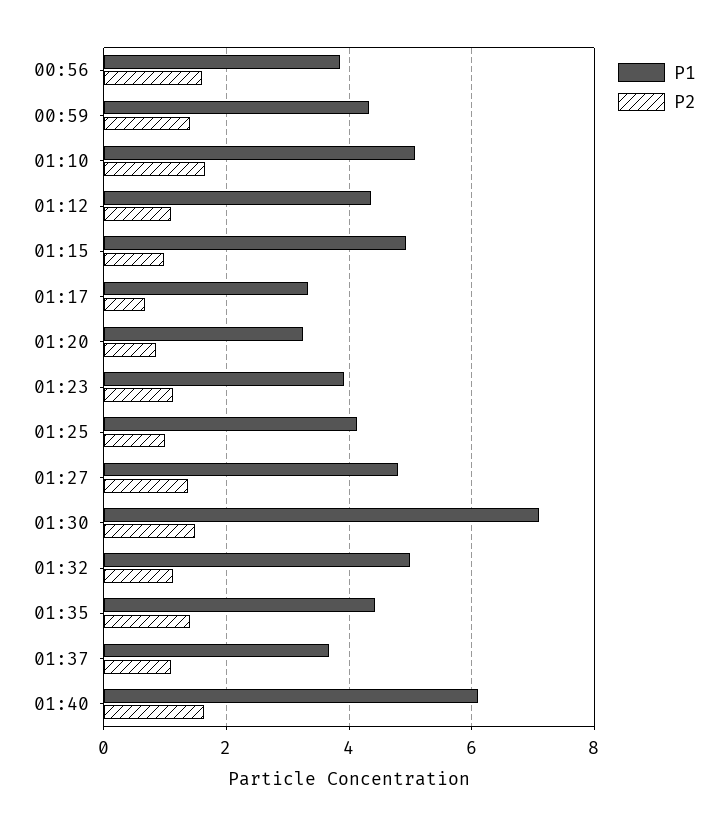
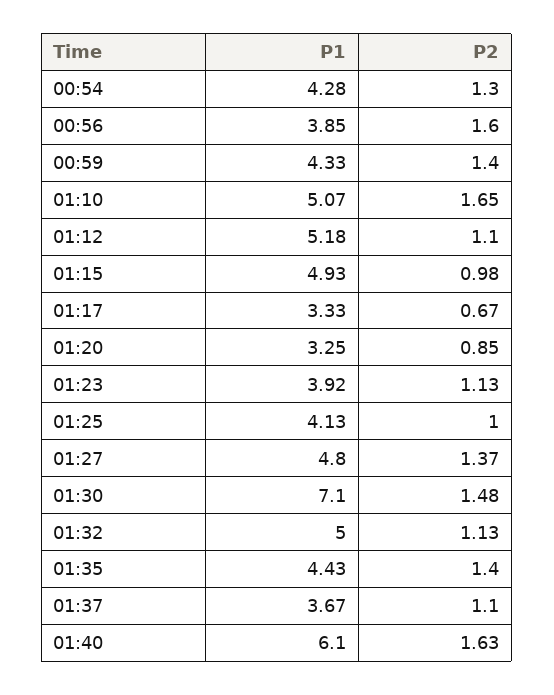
  {
    "P1": {
      "00:56": 3.85,
      "00:59": 4.33,
      "01:10": 5.07,
-     "01:12": 4.4,
+     "01:12": 5.18,
      "01:15": 4.93,
      "01:17": 3.33,
      "01:20": 3.25,
      "01:23": 3.92,
      "01:25": 4.13,
      "01:27": 4.8,
      "01:30": 7.1,
      "01:32": 5,
      "01:35": 4.43,
      "01:37": 3.67,
-     "01:40": 6.1
+     "01:40": 6.1,
+     "00:54": 4.28
    },
    "P2": {
      "00:56": 1.6,
      "00:59": 1.4,
      "01:10": 1.65,
      "01:12": 1.1,
      "01:15": 0.98,
      "01:17": 0.67,
      "01:20": 0.85,
      "01:23": 1.13,
      "01:25": 1,
      "01:27": 1.37,
      "01:30": 1.48,
      "01:32": 1.13,
      "01:35": 1.4,
      "01:37": 1.1,
-     "01:40": 1.63
+     "01:40": 1.63,
+     "00:54": 1.3
    }
  }

